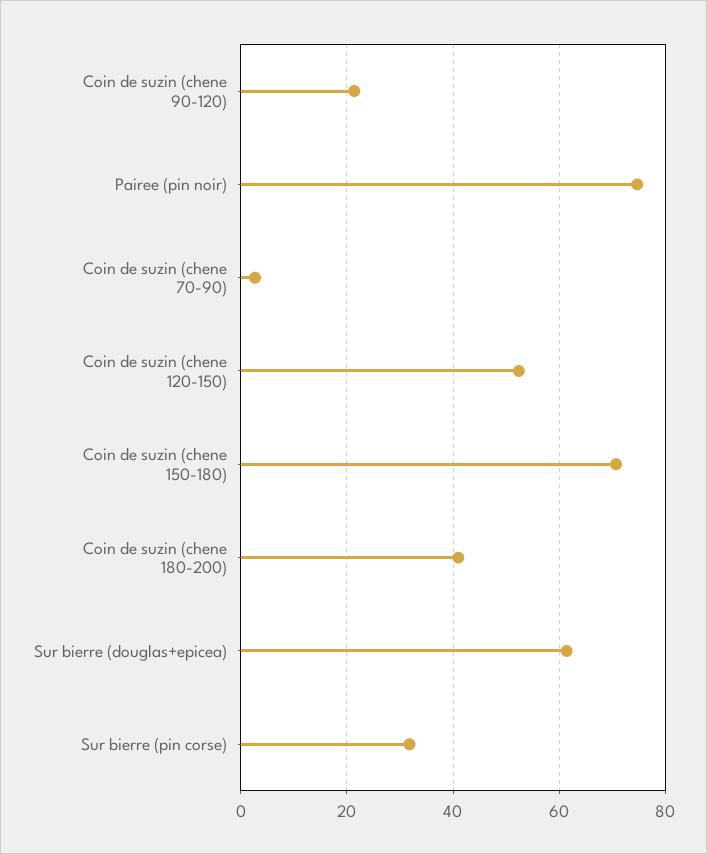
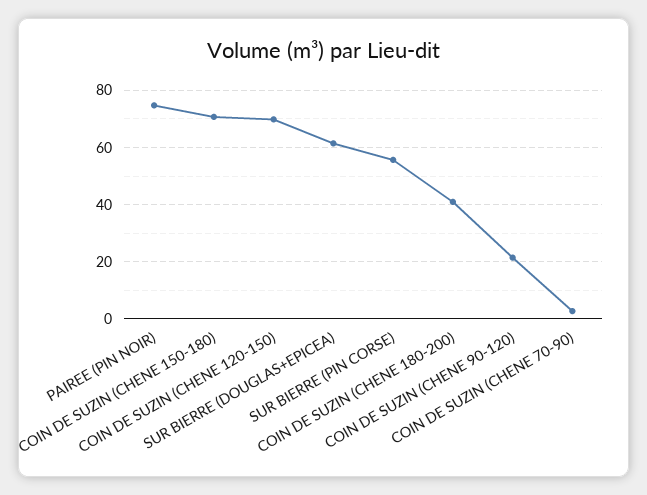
  {
    "Coin de suzin (chene 90-120)": 22,
    "Pairee (pin noir)": 74,
    "Coin de suzin (chene 70-90)": 2,
-   "Coin de suzin (chene 120-150)": 52,
+   "Coin de suzin (chene 120-150)": 70,
    "Coin de suzin (chene 150-180)": 70,
    "Coin de suzin (chene 180-200)": 42,
    "Sur bierre (douglas+epicea)": 62,
-   "Sur bierre (pin corse)": 32
+   "Sur bierre (pin corse)": 55
  }

